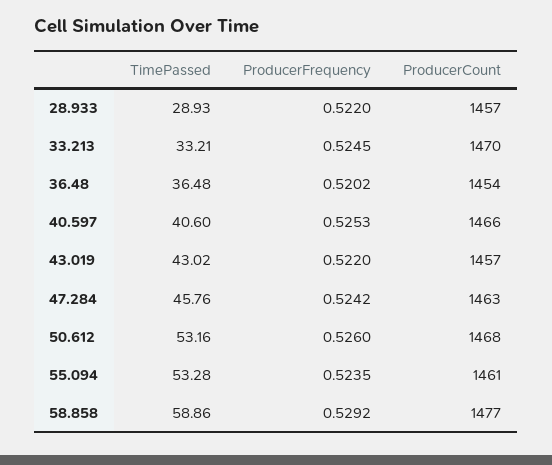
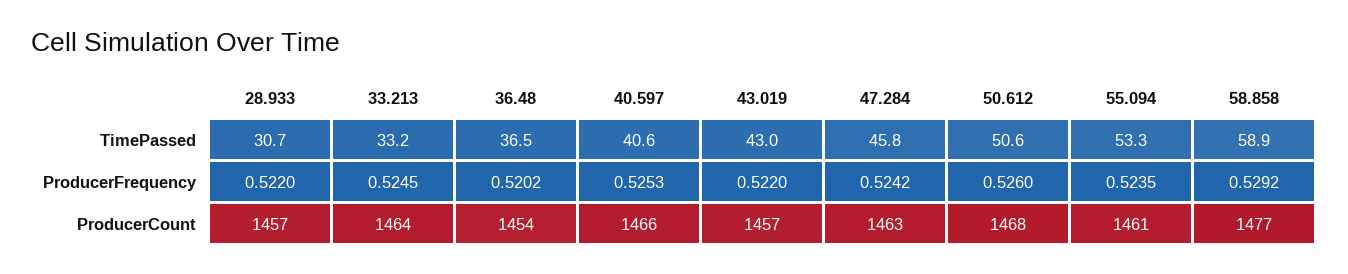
  {
    "TimePassed": {
-     "28.933": 28.93,
+     "28.933": 30.7,
      "33.213": 33.21,
      "36.48": 36.48,
      "40.597": 40.6,
      "43.019": 43.02,
      "47.284": 45.76,
-     "50.612": 53.16,
+     "50.612": 50.6,
      "55.094": 53.28,
      "58.858": 58.86
    },
    "ProducerFrequency": {
      "28.933": 0.522,
      "33.213": 0.5245,
      "36.48": 0.5202,
      "40.597": 0.5253,
      "43.019": 0.522,
      "47.284": 0.5242,
      "50.612": 0.526,
      "55.094": 0.5235,
      "58.858": 0.5292
    },
    "ProducerCount": {
      "28.933": 1457,
-     "33.213": 1470,
+     "33.213": 1464,
      "36.48": 1454,
      "40.597": 1466,
      "43.019": 1457,
      "47.284": 1463,
      "50.612": 1468,
      "55.094": 1461,
      "58.858": 1477
    }
  }

